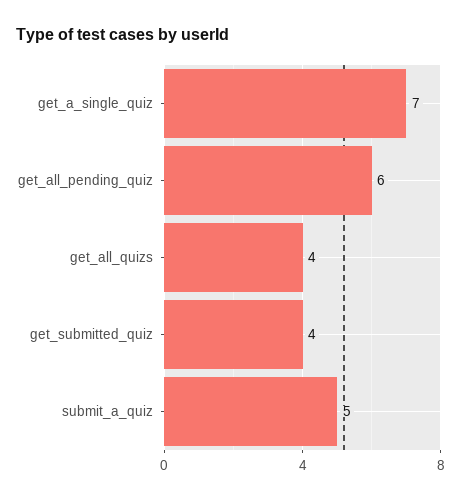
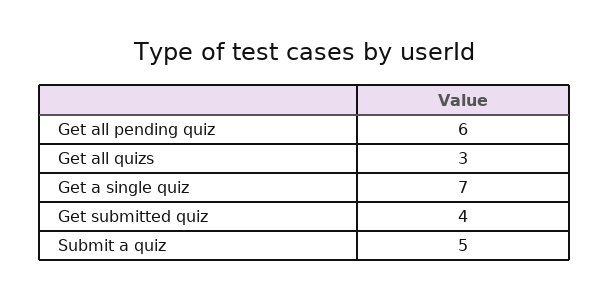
  {
    "get_a_single_quiz": 7,
    "get_all_pending_quiz": 6,
-   "get_all_quizs": 4,
+   "get_all_quizs": 3,
    "get_submitted_quiz": 4,
    "submit_a_quiz": 5
  }

